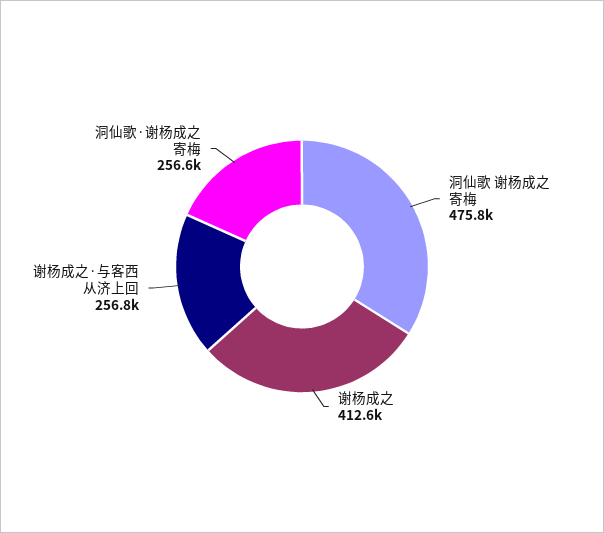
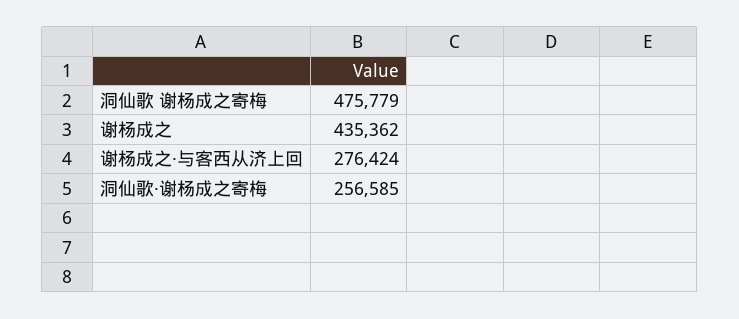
  {
    "洞仙歌 谢杨成之寄梅": 475779,
-   "谢杨成之": 412600,
+   "谢杨成之": 435362,
-   "谢杨成之·与客西从济上回": 256800,
+   "谢杨成之·与客西从济上回": 276424,
    "洞仙歌·谢杨成之寄梅": 256585
  }

